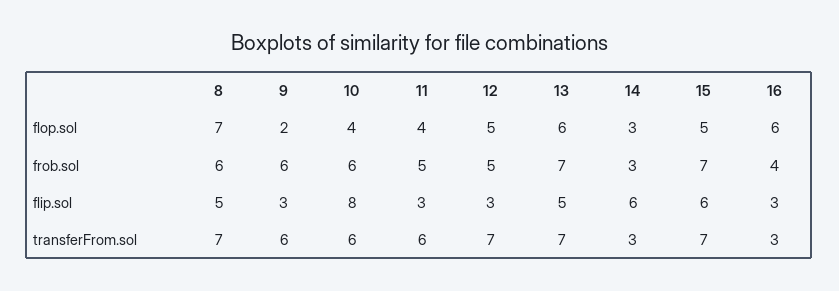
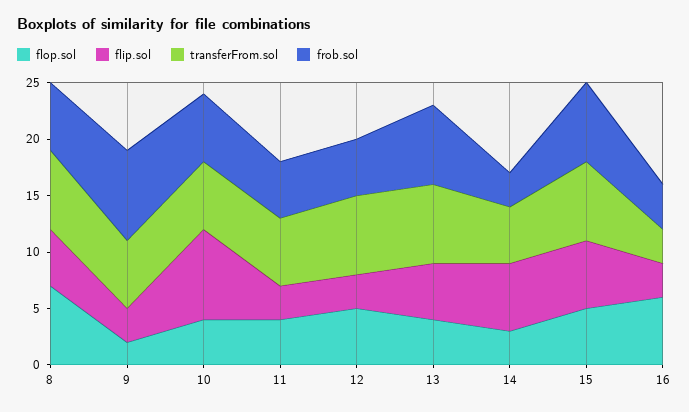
  {
    "flop.sol": {
      "8": 7,
      "9": 2,
      "10": 4,
      "11": 4,
      "12": 5,
-     "13": 6,
+     "13": 4,
      "14": 3,
      "15": 5,
      "16": 6
    },
    "frob.sol": {
      "8": 6,
-     "9": 6,
+     "9": 8,
      "10": 6,
      "11": 5,
      "12": 5,
      "13": 7,
      "14": 3,
      "15": 7,
      "16": 4
    },
    "flip.sol": {
      "8": 5,
      "9": 3,
      "10": 8,
      "11": 3,
      "12": 3,
      "13": 5,
      "14": 6,
      "15": 6,
      "16": 3
    },
    "transferFrom.sol": {
      "8": 7,
      "9": 6,
      "10": 6,
      "11": 6,
      "12": 7,
      "13": 7,
-     "14": 3,
+     "14": 5,
      "15": 7,
      "16": 3
    }
  }

